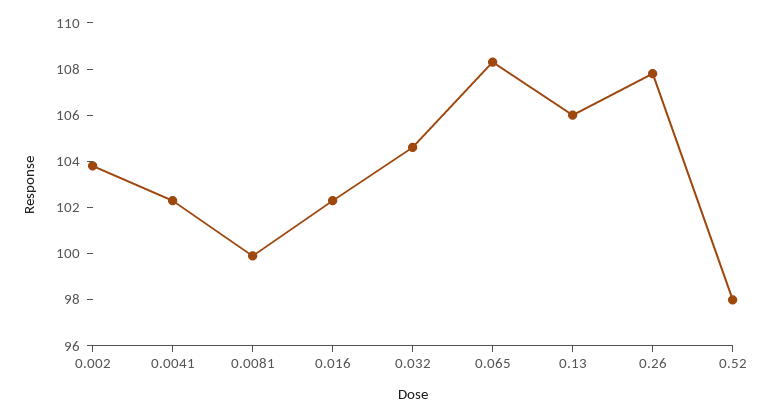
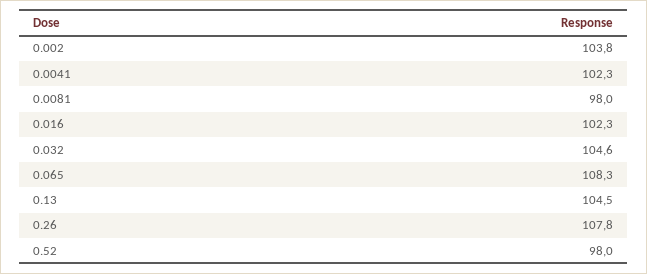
  {
    "0.002": 103.8,
    "0.0041": 102.3,
-   "0.0081": 100,
+   "0.0081": 98,
    "0.016": 102.3,
    "0.032": 104.6,
    "0.065": 108.3,
-   "0.13": 106,
+   "0.13": 104.5,
    "0.26": 107.8,
    "0.52": 98
  }

